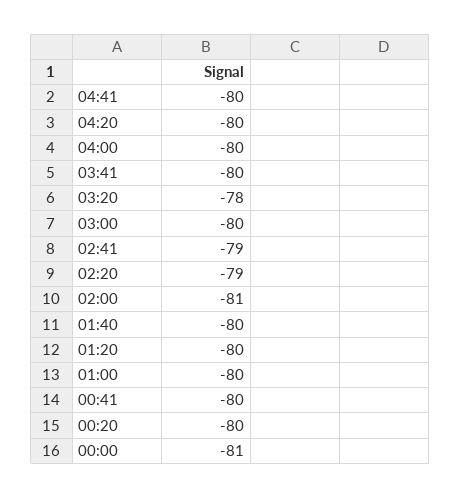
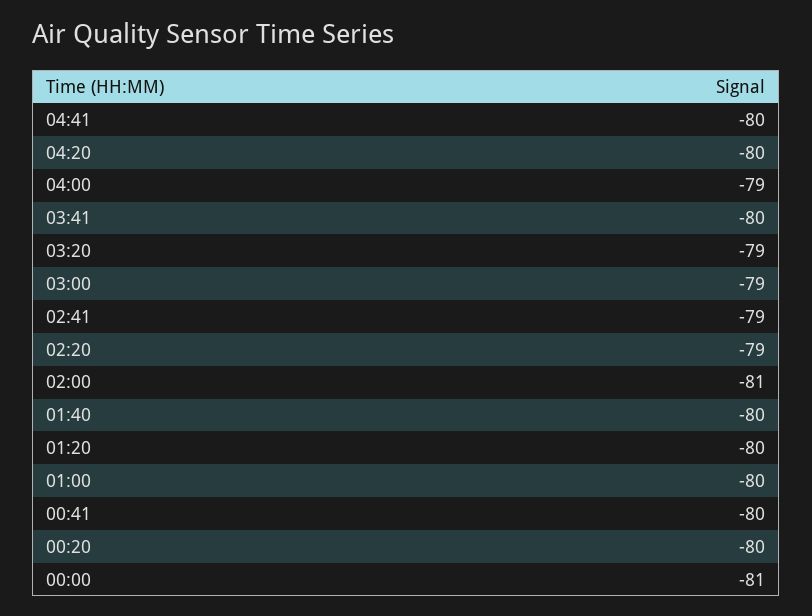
  {
    "04:41": -80,
    "04:20": -80,
-   "04:00": -80,
+   "04:00": -79,
    "03:41": -80,
-   "03:20": -78,
+   "03:20": -79,
-   "03:00": -80,
+   "03:00": -79,
    "02:41": -79,
    "02:20": -79,
    "02:00": -81,
    "01:40": -80,
    "01:20": -80,
    "01:00": -80,
    "00:41": -80,
    "00:20": -80,
    "00:00": -81
  }

